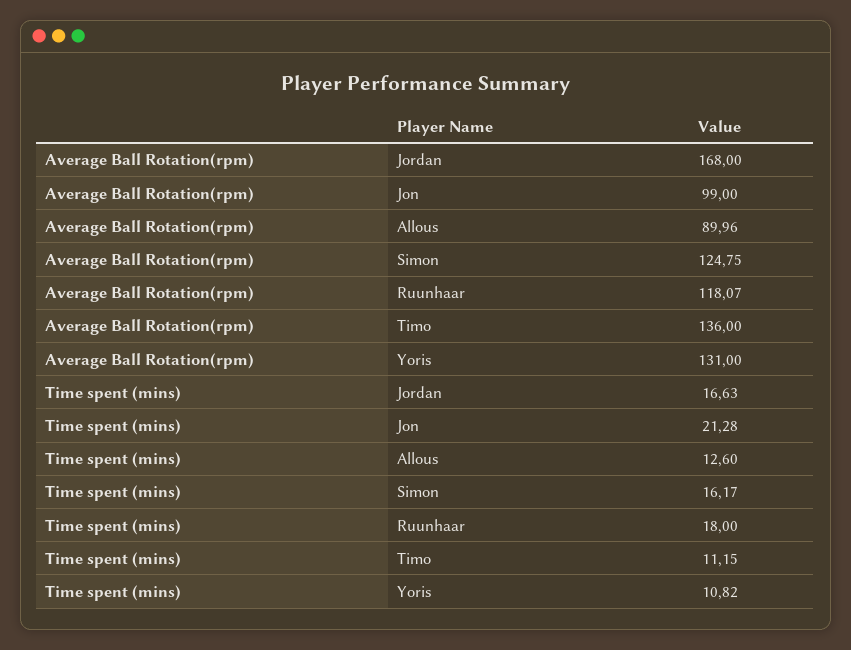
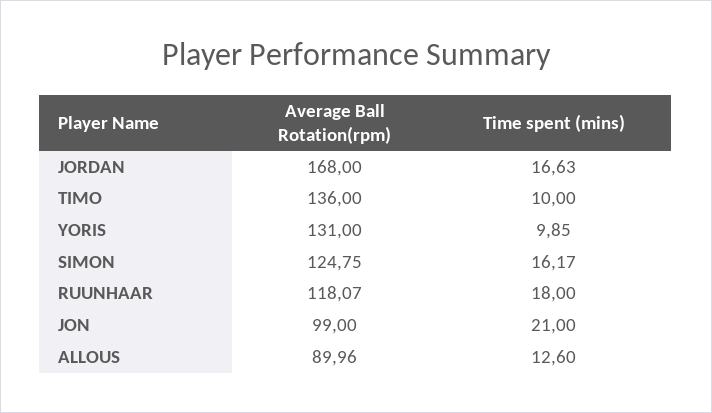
  {
    "Average Ball Rotation(rpm)": {
      "Jordan": 168,
      "Jon": 99,
      "Allous": 89.96,
      "Simon": 124.75,
      "Ruunhaar": 118.07,
      "Timo": 136,
      "Yoris": 131
    },
    "Time spent (mins)": {
      "Jordan": 16.63,
-     "Jon": 21.28,
+     "Jon": 21,
      "Allous": 12.6,
      "Simon": 16.17,
      "Ruunhaar": 18,
-     "Timo": 11.15,
+     "Timo": 10,
-     "Yoris": 10.82
+     "Yoris": 9.85
    }
  }

